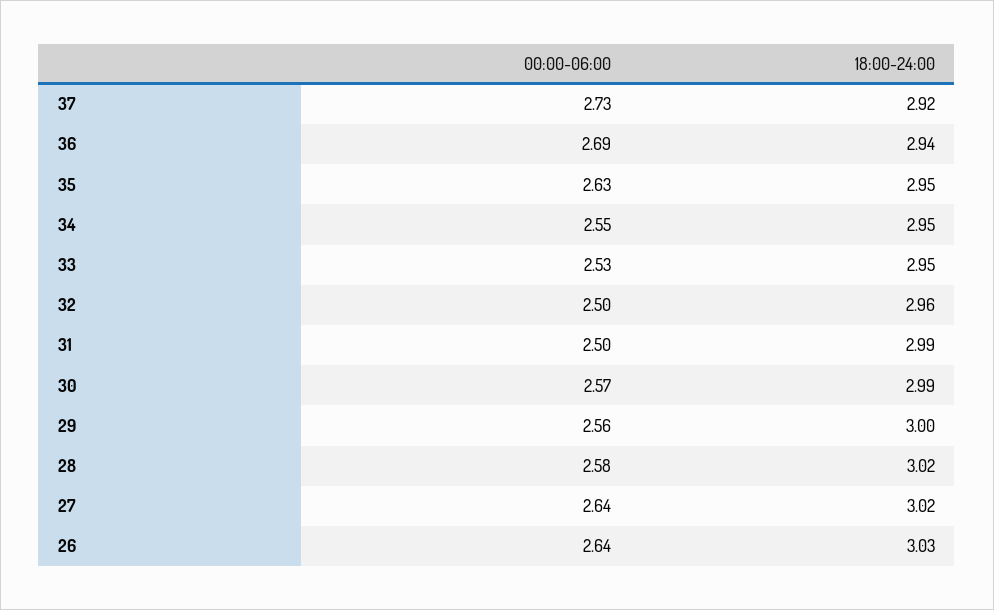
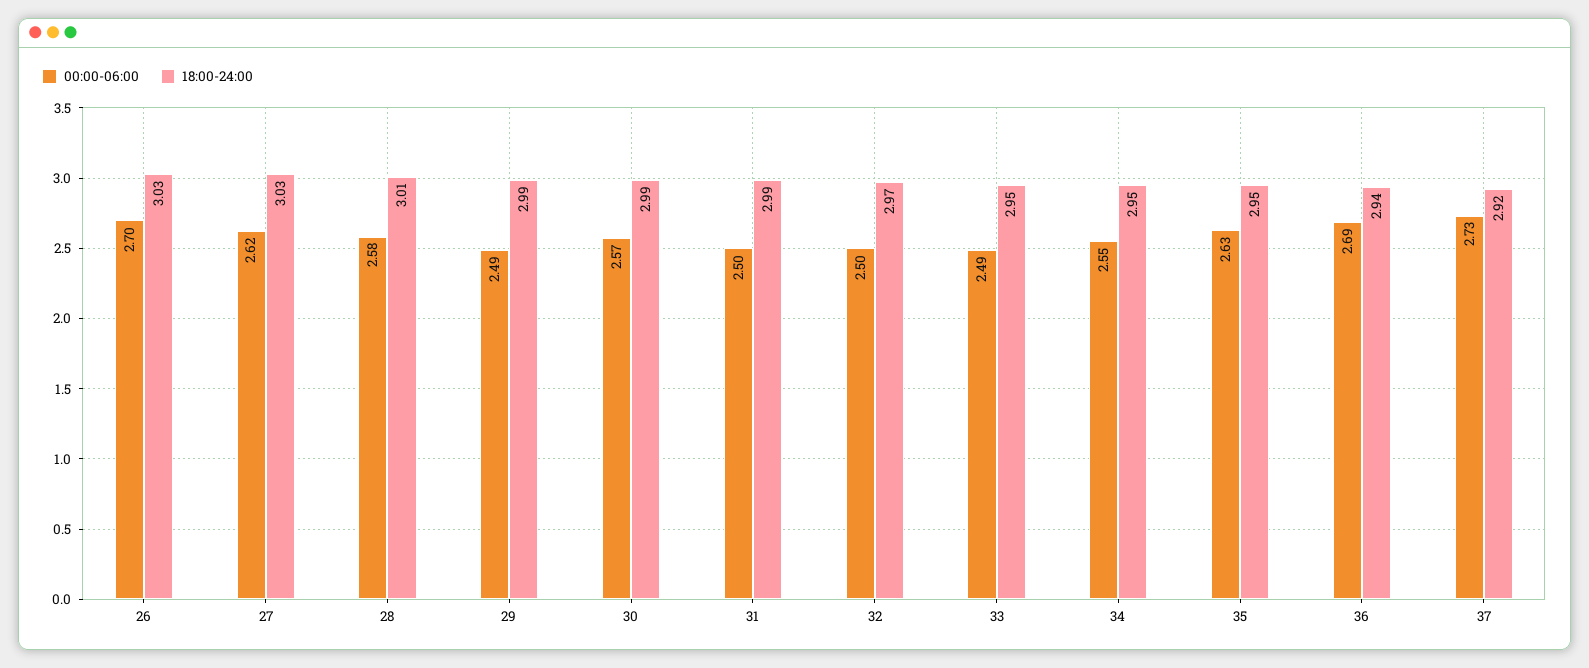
  {
    "00:00-06:00": {
      "37": 2.73,
      "36": 2.69,
      "35": 2.63,
      "34": 2.55,
-     "33": 2.53,
+     "33": 2.49,
      "32": 2.5,
      "31": 2.5,
      "30": 2.57,
-     "29": 2.56,
+     "29": 2.49,
      "28": 2.58,
-     "27": 2.64,
+     "27": 2.62,
-     "26": 2.64
+     "26": 2.7
    },
    "18:00-24:00": {
      "37": 2.92,
      "36": 2.94,
      "35": 2.95,
      "34": 2.95,
      "33": 2.95,
-     "32": 2.96,
+     "32": 2.97,
      "31": 2.99,
      "30": 2.99,
-     "29": 3,
+     "29": 2.99,
-     "28": 3.02,
+     "28": 3.01,
-     "27": 3.02,
+     "27": 3.03,
      "26": 3.03
    }
  }

